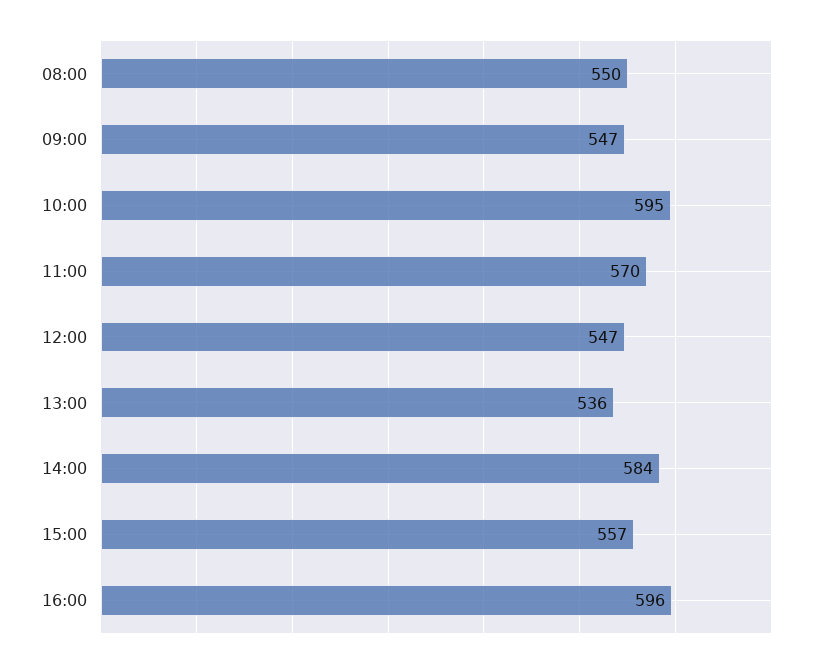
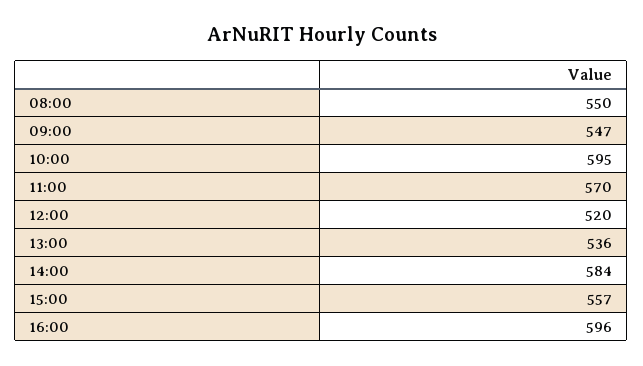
  {
    "08:00": 550,
    "09:00": 547,
    "10:00": 595,
    "11:00": 570,
-   "12:00": 547,
+   "12:00": 520,
    "13:00": 536,
    "14:00": 584,
    "15:00": 557,
    "16:00": 596
  }

